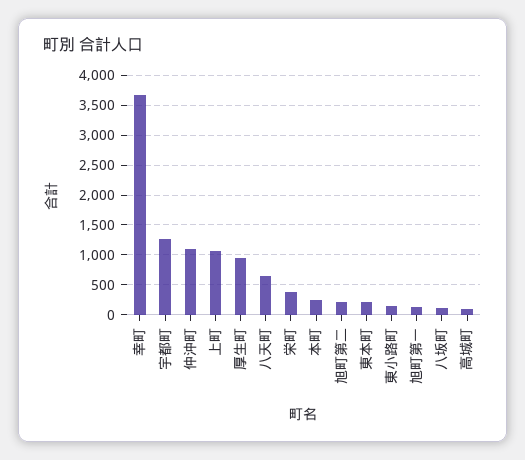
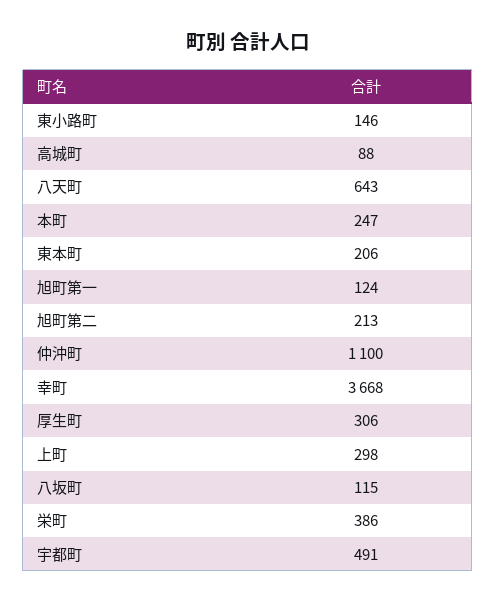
  {
    "幸町": 3668,
-   "宇都町": 1250,
+   "宇都町": 491,
    "仲沖町": 1100,
-   "上町": 1000,
+   "上町": 298,
-   "厚生町": 1000,
+   "厚生町": 306,
    "八天町": 643,
    "栄町": 386,
    "本町": 247,
    "旭町第二": 213,
    "東本町": 206,
    "東小路町": 146,
    "旭町第一": 124,
    "八坂町": 115,
    "高城町": 88
  }

